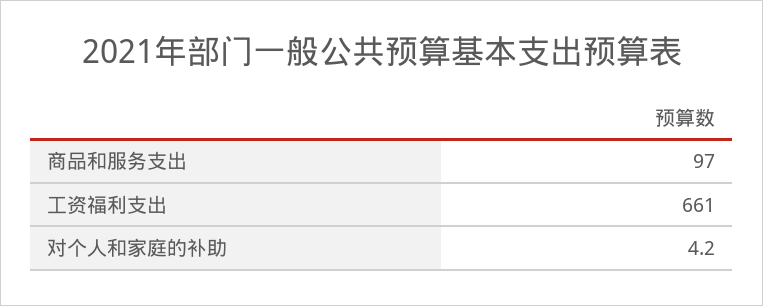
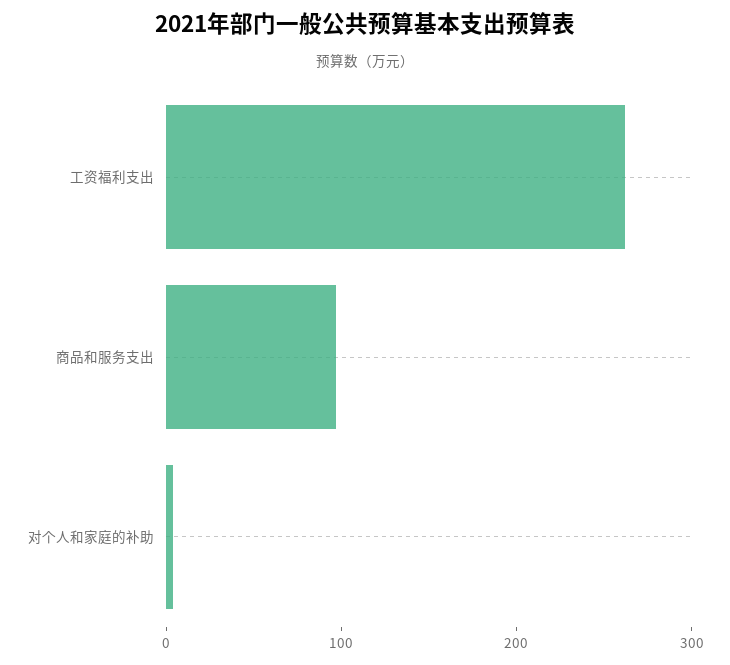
  {
    "商品和服务支出": 97,
-   "工资福利支出": 661,
+   "工资福利支出": 260,
    "对个人和家庭的补助": 4.2
  }

